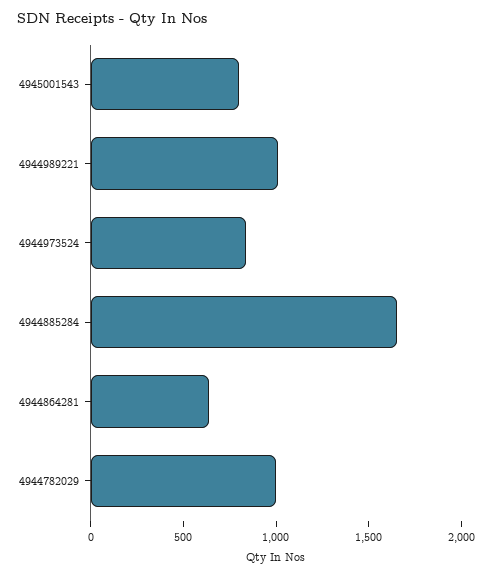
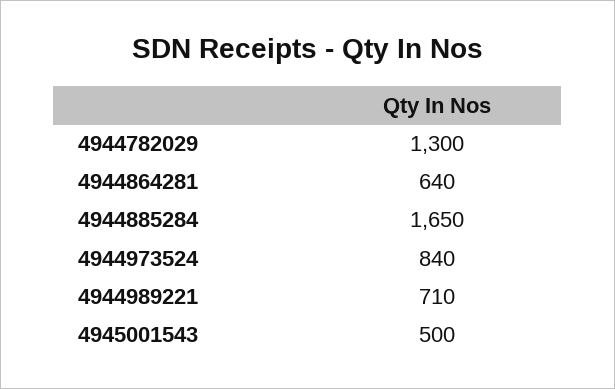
  {
-   "4945001543": 800,
+   "4945001543": 500,
-   "4944989221": 1000,
+   "4944989221": 710,
    "4944973524": 840,
    "4944885284": 1650,
    "4944864281": 640,
-   "4944782029": 1000
+   "4944782029": 1300
  }

